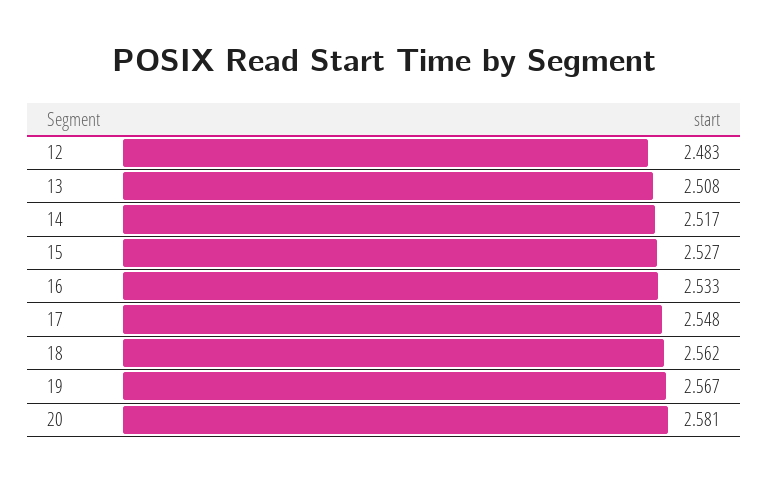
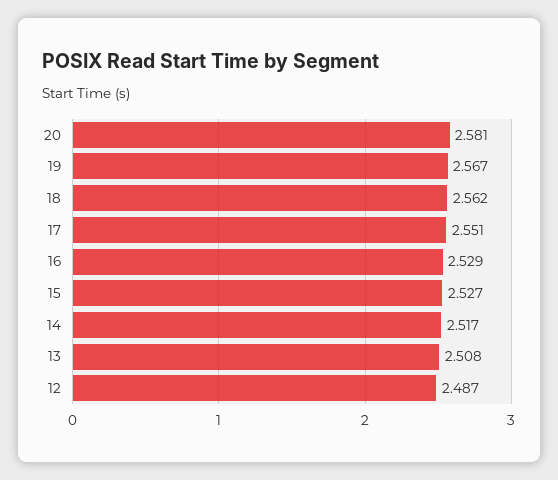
  {
-   "12": 2.483,
+   "12": 2.487,
    "13": 2.508,
    "14": 2.517,
    "15": 2.527,
-   "16": 2.533,
+   "16": 2.529,
-   "17": 2.548,
+   "17": 2.551,
    "18": 2.562,
    "19": 2.567,
    "20": 2.581
  }

